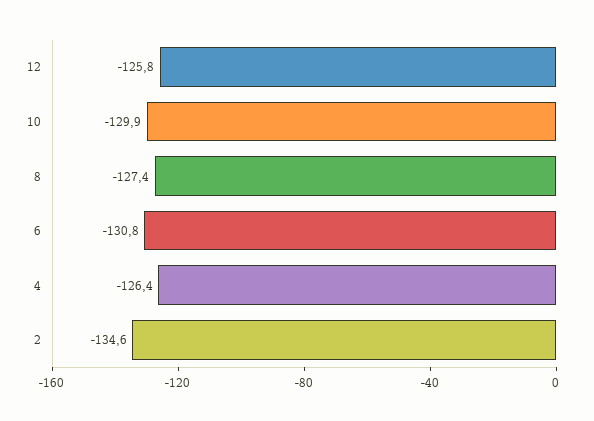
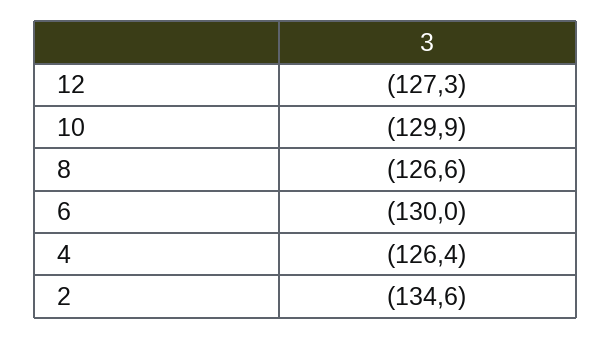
  {
-   "12": -125.8,
+   "12": -127.3,
    "10": -129.9,
-   "8": -127.4,
+   "8": -126.6,
-   "6": -130.8,
+   "6": -130,
    "4": -126.4,
    "2": -134.6
  }

